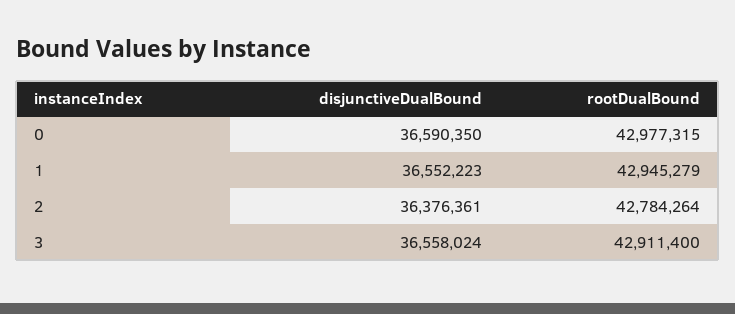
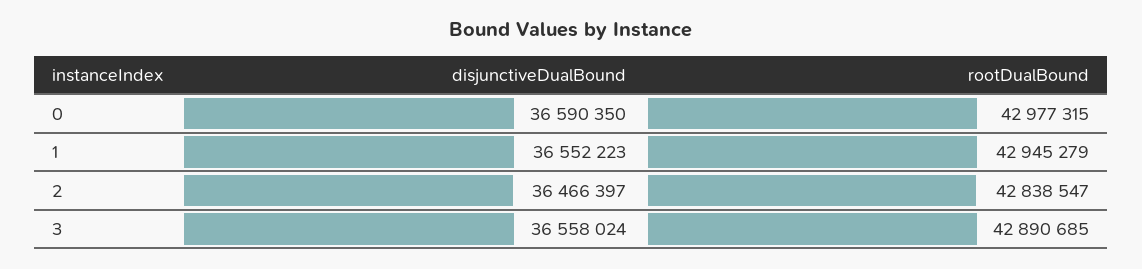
  {
    "disjunctiveDualBound": {
      "0": 36590350,
      "1": 36552223,
-     "2": 36376361,
+     "2": 36466397,
      "3": 36558024
    },
    "rootDualBound": {
      "0": 42977315,
      "1": 42945279,
-     "2": 42784264,
+     "2": 42838547,
-     "3": 42911400
+     "3": 42890685
    }
  }

